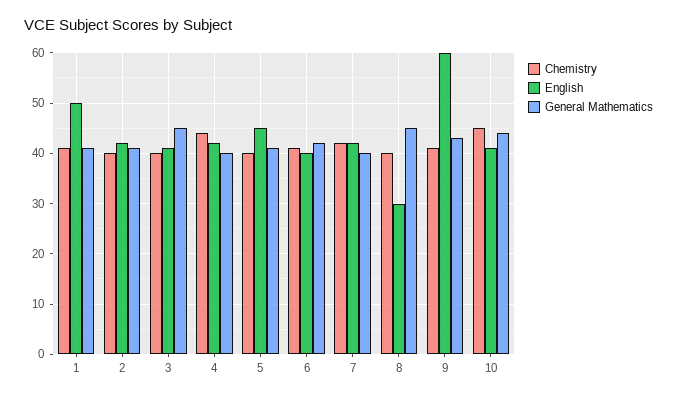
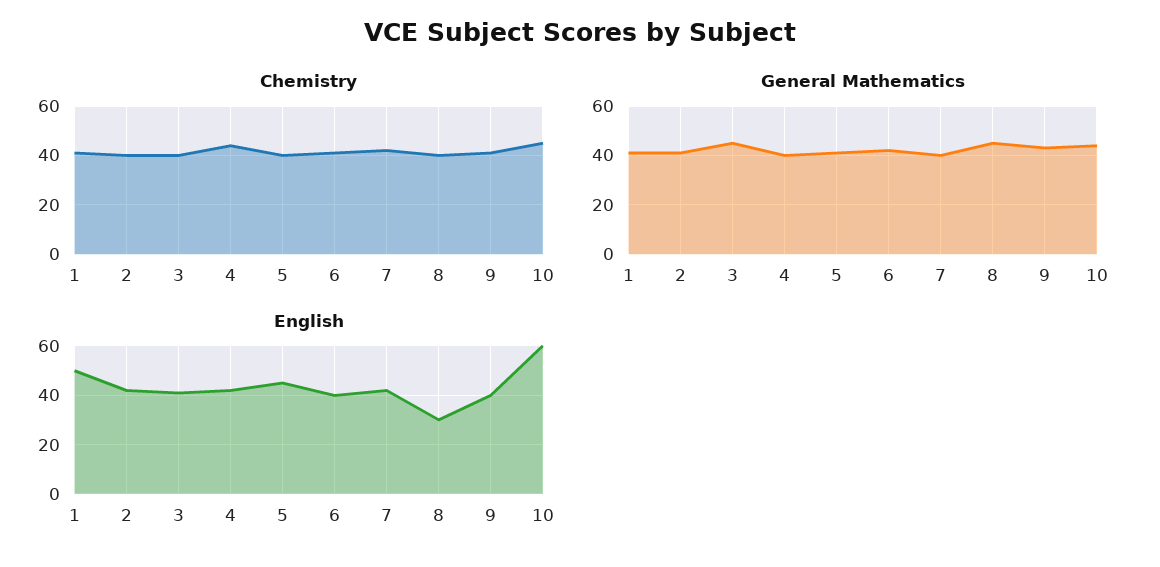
  {
    "Chemistry": {
      "1": 40,
      "2": 40,
      "3": 40,
      "4": 45,
      "5": 40,
      "6": 40,
      "7": 40,
      "8": 40,
      "9": 40,
      "10": 45
    },
    "English": {
      "1": 50,
      "2": 40,
      "3": 40,
      "4": 40,
      "5": 45,
      "6": 40,
      "7": 40,
      "8": 30,
-     "9": 60,
+     "9": 40,
-     "10": 40
+     "10": 60
    },
    "General Mathematics": {
      "1": 40,
      "2": 40,
      "3": 45,
      "4": 40,
      "5": 40,
      "6": 40,
      "7": 40,
      "8": 45,
      "9": 45,
      "10": 45
    }
  }

